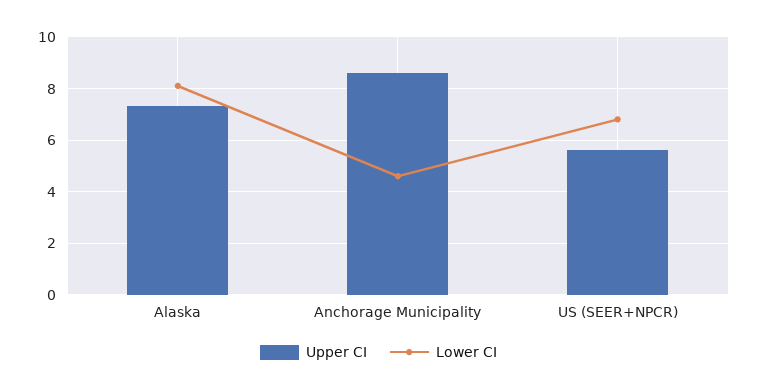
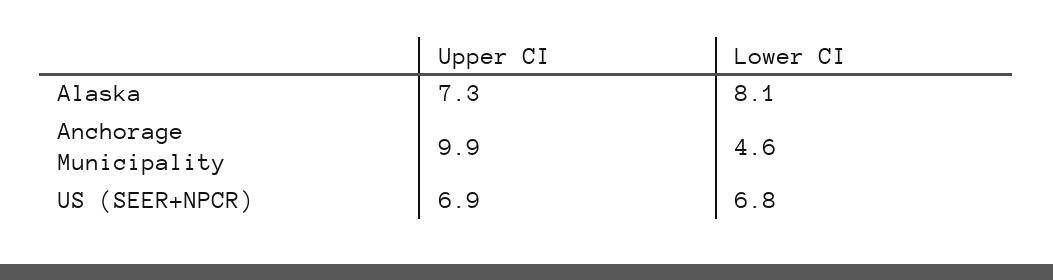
  {
    "Upper CI": {
      "Alaska": 7.3,
-     "Anchorage Municipality": 8.5,
+     "Anchorage Municipality": 9.9,
-     "US (SEER+NPCR)": 5.5
+     "US (SEER+NPCR)": 6.9
    },
    "Lower CI": {
      "Alaska": 8.1,
      "Anchorage Municipality": 4.6,
      "US (SEER+NPCR)": 6.8
    }
  }

